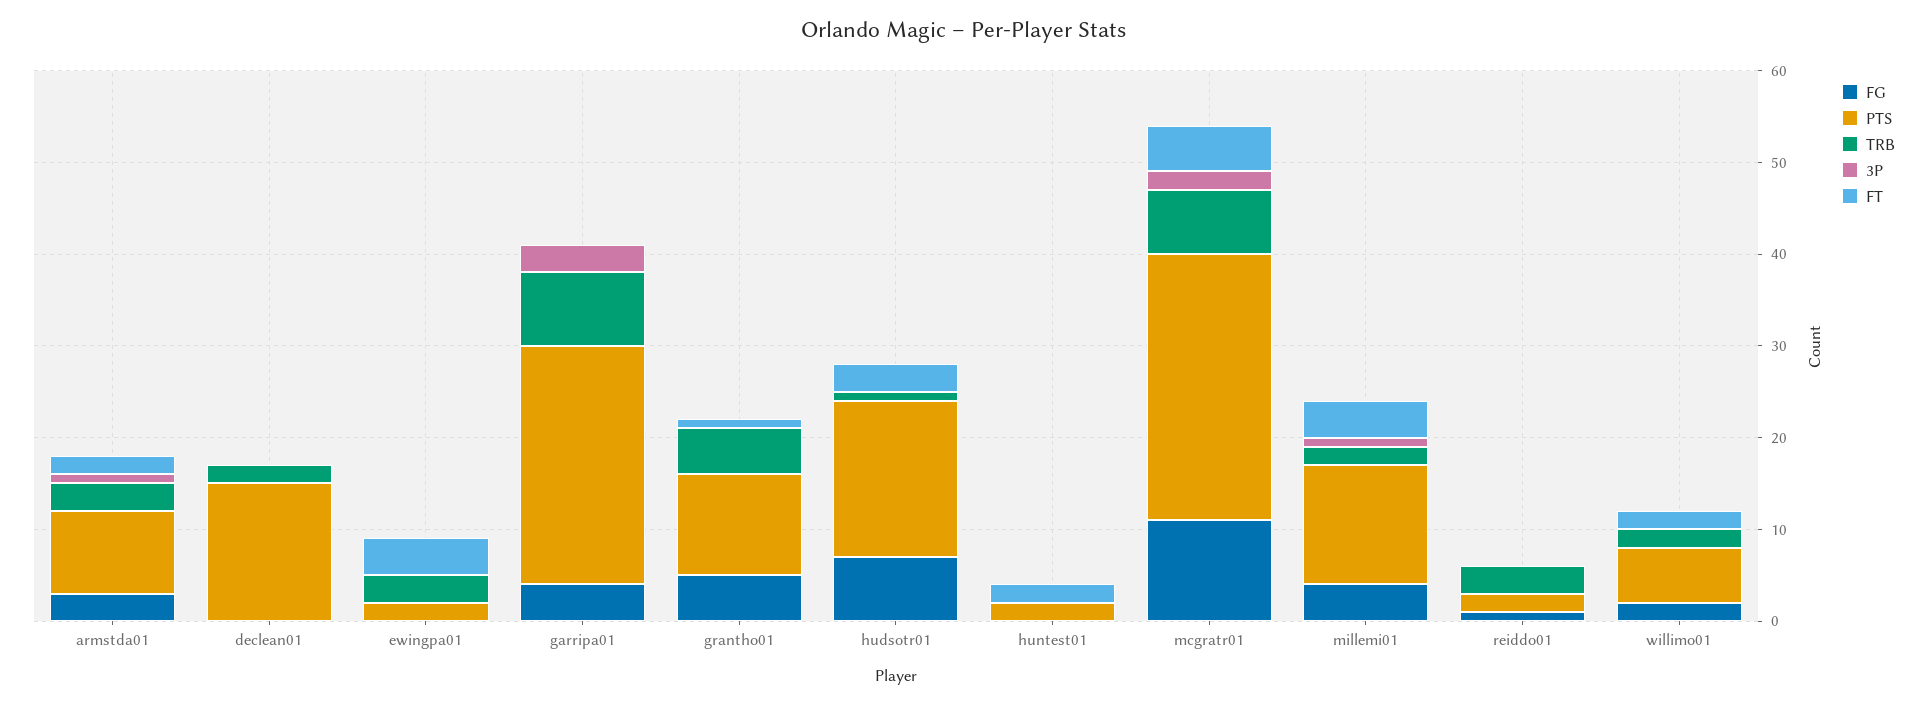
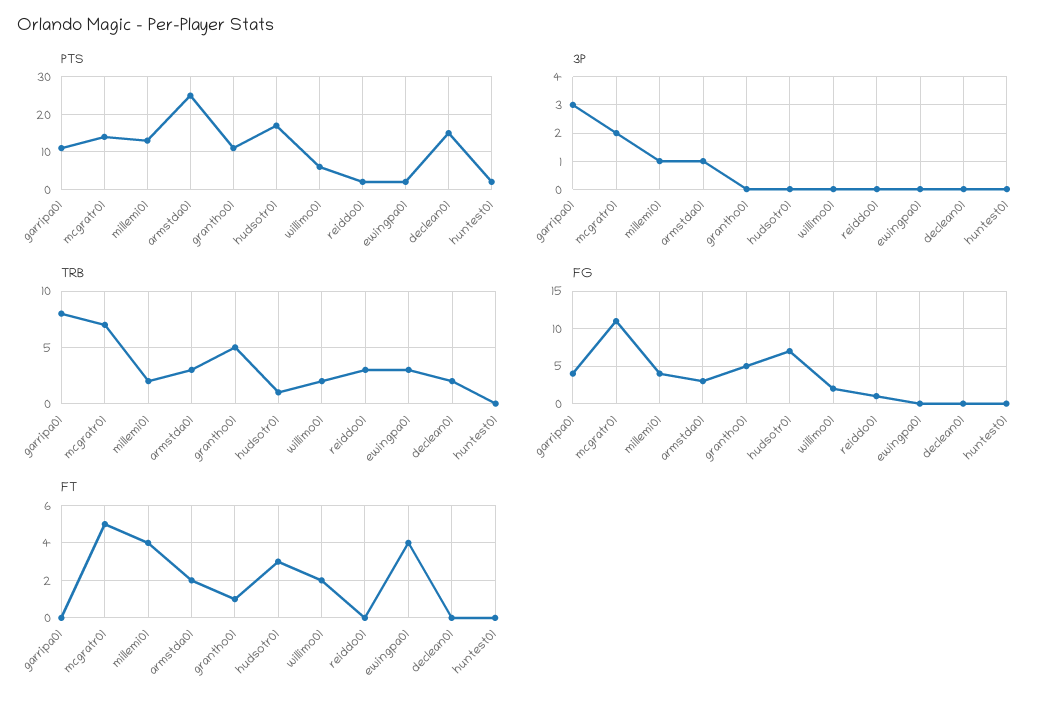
  {
    "FG": {
      "armstda01": 3,
      "declean01": 0,
      "ewingpa01": 0,
      "garripa01": 4,
      "grantho01": 5,
      "hudsotr01": 7,
      "huntest01": 0,
      "mcgratr01": 11,
      "millemi01": 4,
      "reiddo01": 1,
      "willimo01": 2
    },
    "PTS": {
-     "armstda01": 9,
+     "armstda01": 25,
      "declean01": 15,
      "ewingpa01": 2,
-     "garripa01": 26,
+     "garripa01": 10,
      "grantho01": 11,
      "hudsotr01": 17,
      "huntest01": 2,
-     "mcgratr01": 29,
+     "mcgratr01": 15,
      "millemi01": 13,
      "reiddo01": 2,
      "willimo01": 6
    },
    "TRB": {
      "armstda01": 3,
      "declean01": 2,
      "ewingpa01": 3,
      "garripa01": 8,
      "grantho01": 5,
      "hudsotr01": 1,
      "huntest01": 0,
      "mcgratr01": 7,
      "millemi01": 2,
      "reiddo01": 3,
      "willimo01": 2
    },
    "3P": {
      "armstda01": 1,
      "declean01": 0,
      "ewingpa01": 0,
      "garripa01": 3,
      "grantho01": 0,
      "hudsotr01": 0,
      "huntest01": 0,
      "mcgratr01": 2,
      "millemi01": 1,
      "reiddo01": 0,
      "willimo01": 0
    },
    "FT": {
      "armstda01": 2,
      "declean01": 0,
      "ewingpa01": 4,
      "garripa01": 0,
      "grantho01": 1,
      "hudsotr01": 3,
-     "huntest01": 2,
+     "huntest01": 0,
      "mcgratr01": 5,
      "millemi01": 4,
      "reiddo01": 0,
      "willimo01": 2
    }
  }

